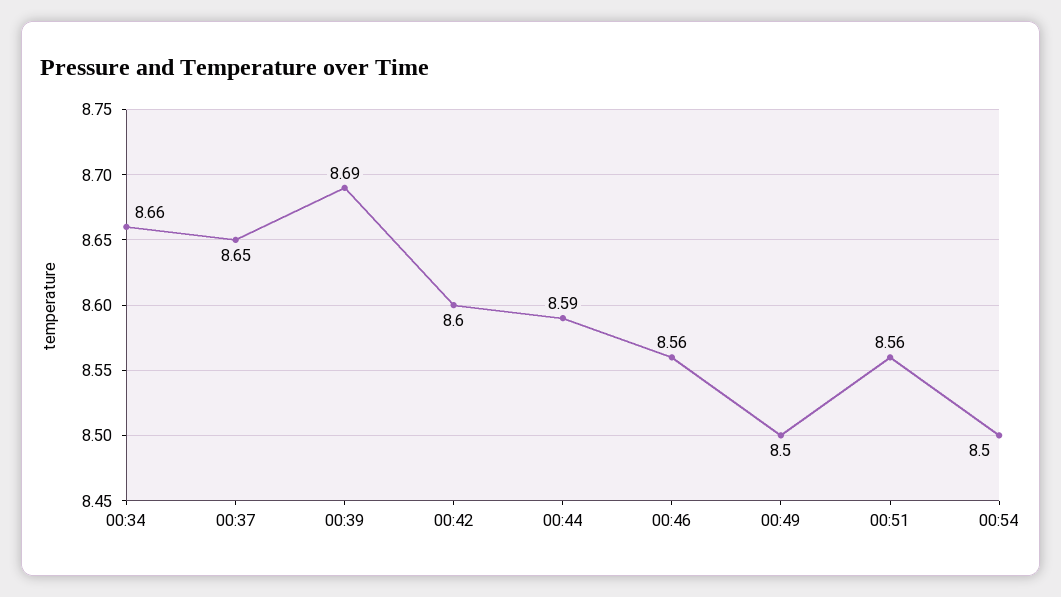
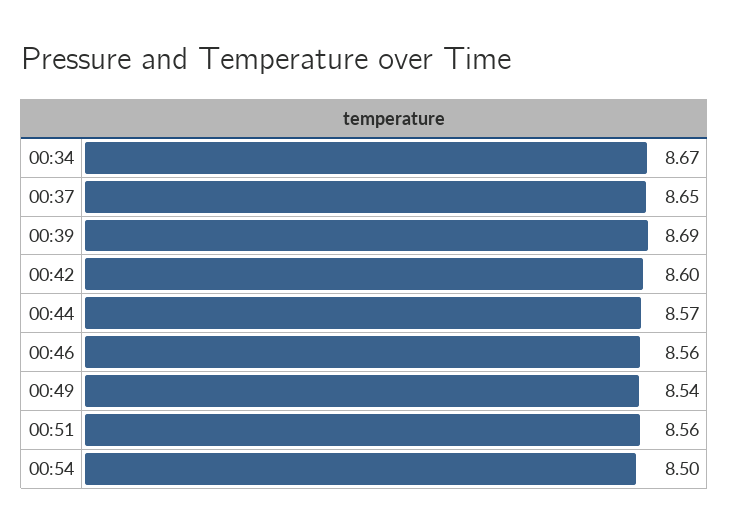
  {
-   "00:34": 8.66,
+   "00:34": 8.67,
    "00:37": 8.65,
    "00:39": 8.69,
    "00:42": 8.6,
-   "00:44": 8.59,
+   "00:44": 8.57,
    "00:46": 8.56,
-   "00:49": 8.5,
+   "00:49": 8.54,
    "00:51": 8.56,
    "00:54": 8.5
  }

